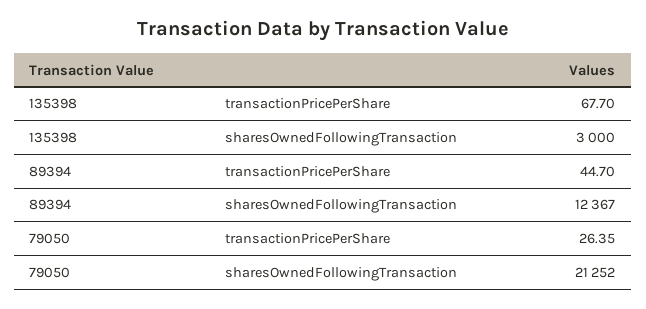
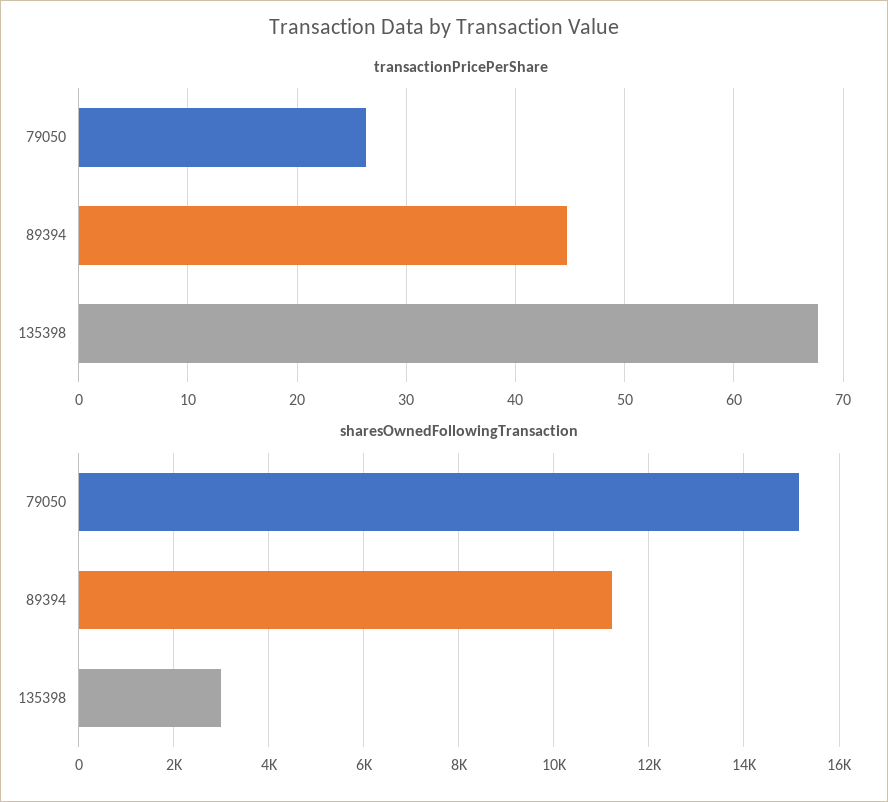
  {
    "transactionPricePerShare": {
      "135398": 67.7,
      "89394": 44.7,
      "79050": 26.35
    },
    "sharesOwnedFollowingTransaction": {
      "135398": 3000,
-     "89394": 12367,
+     "89394": 11200,
-     "79050": 21252
+     "79050": 15200
    }
  }

